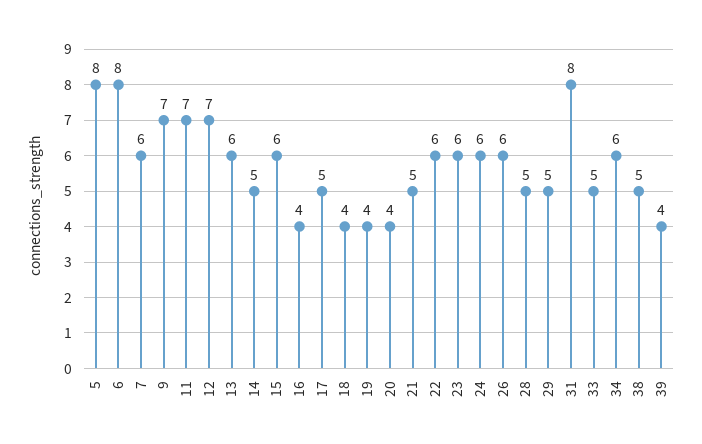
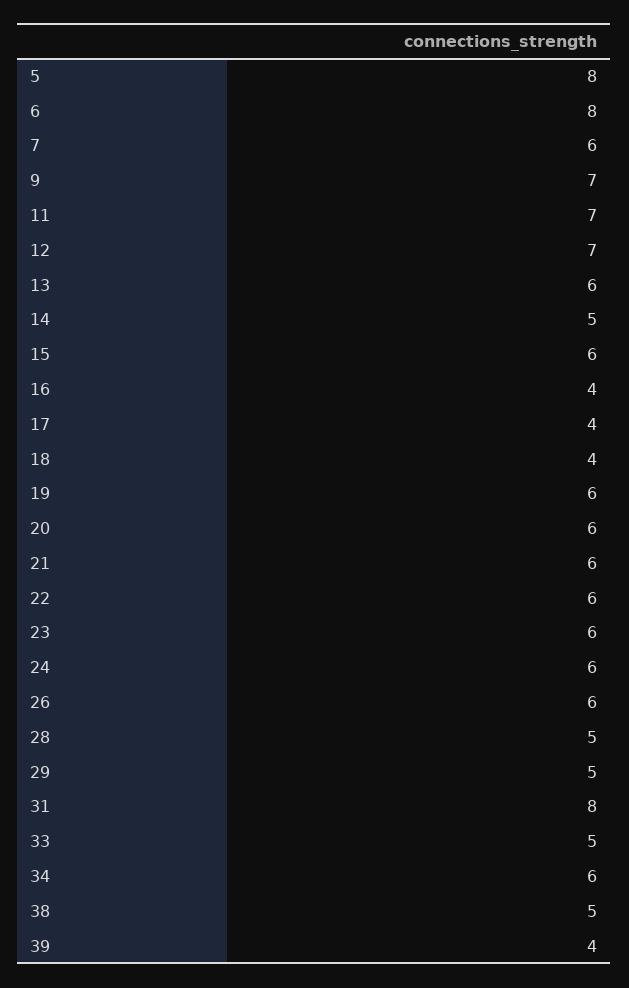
  {
    "5": 8,
    "6": 8,
    "7": 6,
    "9": 7,
    "11": 7,
    "12": 7,
    "13": 6,
    "14": 5,
    "15": 6,
    "16": 4,
-   "17": 5,
+   "17": 4,
    "18": 4,
-   "19": 4,
+   "19": 6,
-   "20": 4,
+   "20": 6,
-   "21": 5,
+   "21": 6,
    "22": 6,
    "23": 6,
    "24": 6,
    "26": 6,
    "28": 5,
    "29": 5,
    "31": 8,
    "33": 5,
    "34": 6,
    "38": 5,
    "39": 4
  }

